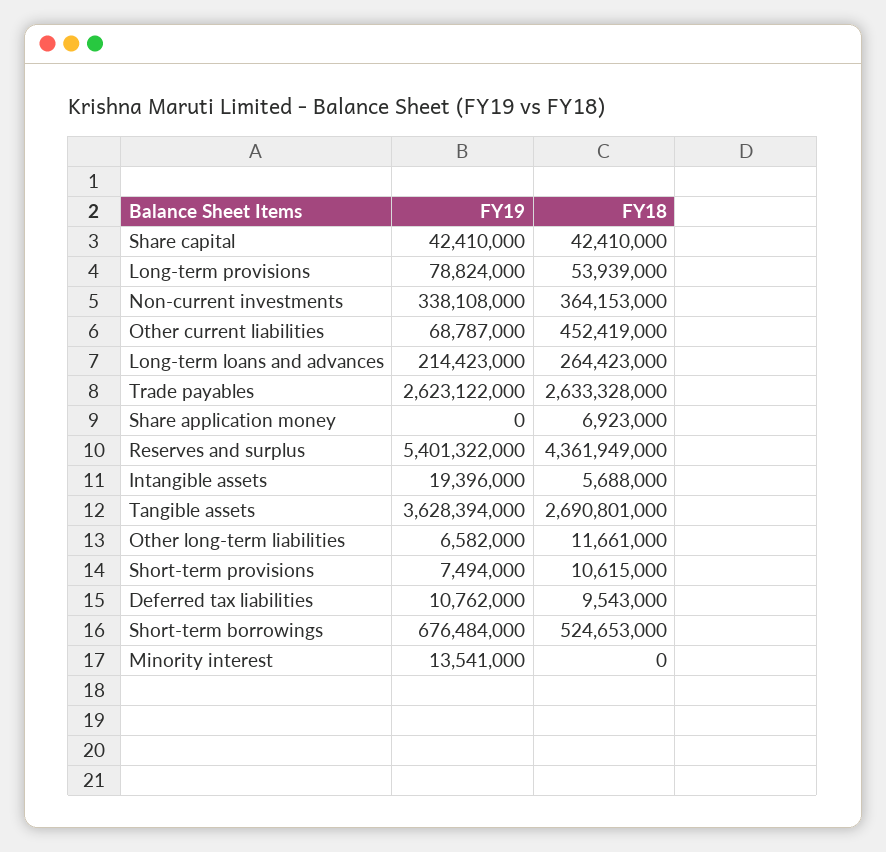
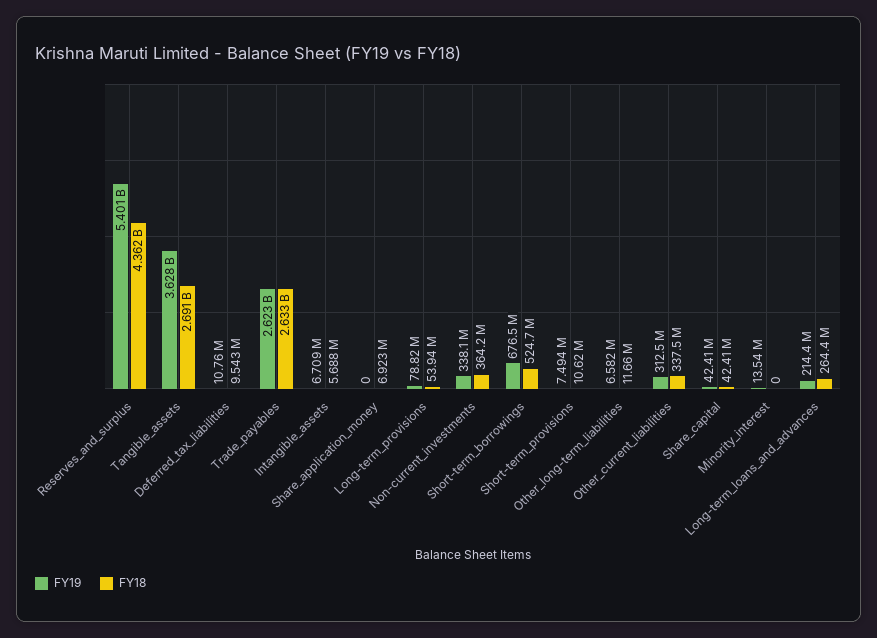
  {
    "FY19": {
      "Share capital": 42410000,
      "Long-term provisions": 78824000,
      "Non-current investments": 338108000,
-     "Other current liabilities": 68787000,
+     "Other current liabilities": 312500000,
      "Long-term loans and advances": 214423000,
      "Trade payables": 2623122000,
      "Share application money": 0,
      "Reserves and surplus": 5401322000,
-     "Intangible assets": 19396000,
+     "Intangible assets": 6709000,
      "Tangible assets": 3628394000,
      "Other long-term liabilities": 6582000,
      "Short-term provisions": 7494000,
      "Deferred tax liabilities": 10762000,
      "Short-term borrowings": 676484000,
      "Minority interest": 13541000
    },
    "FY18": {
      "Share capital": 42410000,
      "Long-term provisions": 53939000,
      "Non-current investments": 364153000,
-     "Other current liabilities": 452419000,
+     "Other current liabilities": 337500000,
      "Long-term loans and advances": 264423000,
      "Trade payables": 2633328000,
      "Share application money": 6923000,
      "Reserves and surplus": 4361949000,
      "Intangible assets": 5688000,
      "Tangible assets": 2690801000,
      "Other long-term liabilities": 11661000,
      "Short-term provisions": 10615000,
      "Deferred tax liabilities": 9543000,
      "Short-term borrowings": 524653000,
      "Minority interest": 0
    }
  }

